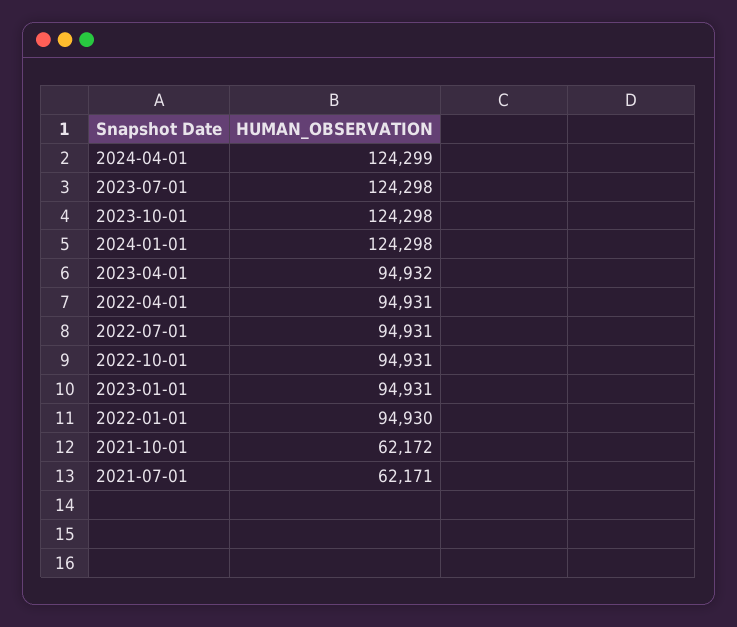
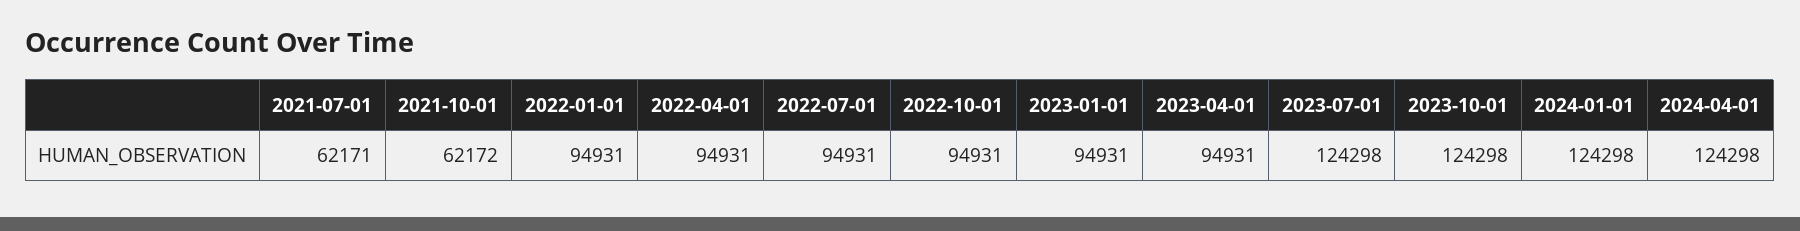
  {
-   "2024-04-01": 124299,
+   "2024-04-01": 124298,
    "2023-07-01": 124298,
    "2023-10-01": 124298,
    "2024-01-01": 124298,
-   "2023-04-01": 94932,
+   "2023-04-01": 94931,
    "2022-04-01": 94931,
    "2022-07-01": 94931,
    "2022-10-01": 94931,
    "2023-01-01": 94931,
-   "2022-01-01": 94930,
+   "2022-01-01": 94931,
    "2021-10-01": 62172,
    "2021-07-01": 62171
  }

